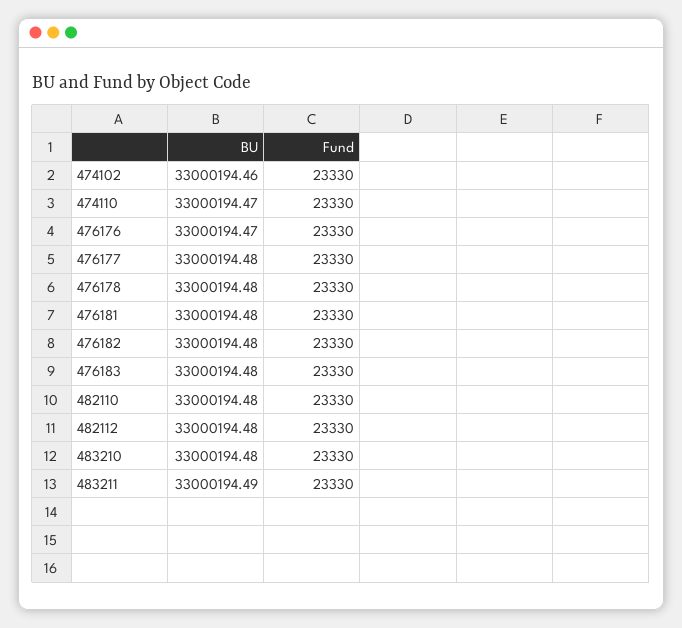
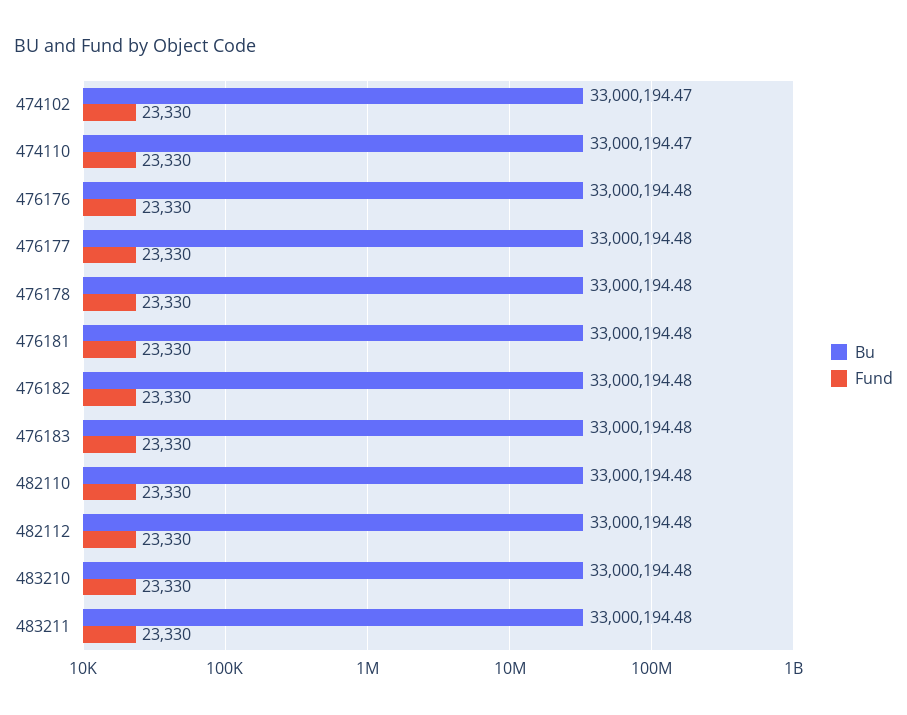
  {
    "BU": {
-     "474102": 33000194.46,
+     "474102": 33000194.47,
      "474110": 33000194.47,
-     "476176": 33000194.47,
+     "476176": 33000194.48,
      "476177": 33000194.48,
      "476178": 33000194.48,
      "476181": 33000194.48,
      "476182": 33000194.48,
      "476183": 33000194.48,
      "482110": 33000194.48,
      "482112": 33000194.48,
      "483210": 33000194.48,
-     "483211": 33000194.49
+     "483211": 33000194.48
    },
    "Fund": {
      "474102": 23330,
      "474110": 23330,
      "476176": 23330,
      "476177": 23330,
      "476178": 23330,
      "476181": 23330,
      "476182": 23330,
      "476183": 23330,
      "482110": 23330,
      "482112": 23330,
      "483210": 23330,
      "483211": 23330
    }
  }

